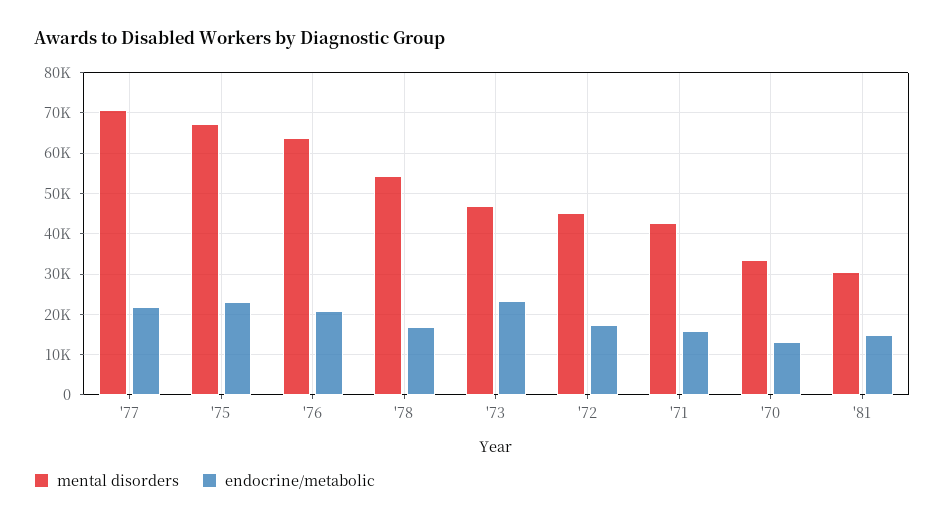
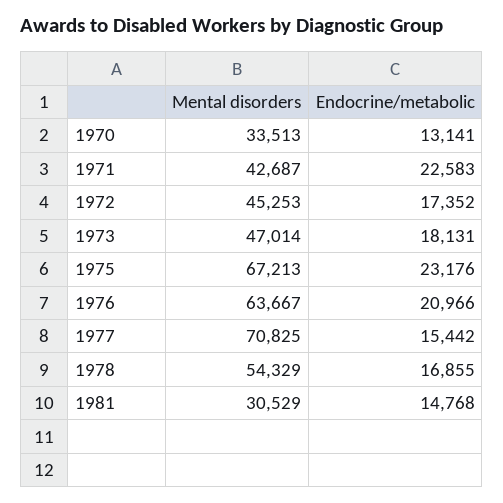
  {
    "mental disorders": {
      "'77": 70825,
      "'75": 67213,
      "'76": 63667,
      "'78": 54329,
      "'73": 47014,
      "'72": 45253,
      "'71": 42687,
      "'70": 33513,
      "'81": 30529
    },
    "endocrine/metabolic": {
-     "'77": 22000,
+     "'77": 15442,
      "'75": 23176,
      "'76": 20966,
      "'78": 16855,
-     "'73": 24000,
+     "'73": 18131,
      "'72": 17352,
-     "'71": 16000,
+     "'71": 22583,
      "'70": 13141,
      "'81": 14768
    }
  }

